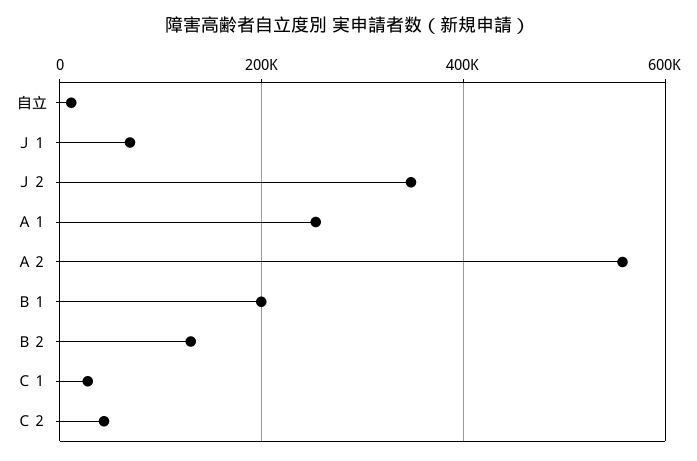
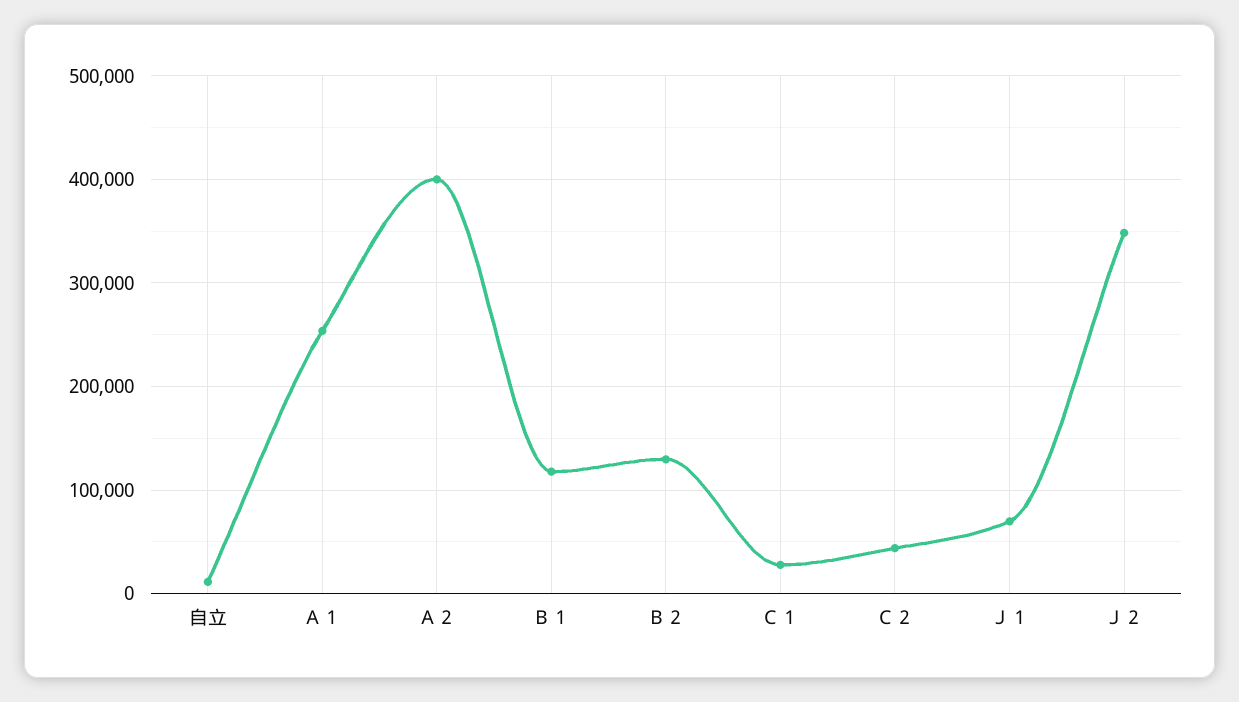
  {
    "自立": 10000,
    "Ｊ１": 70000,
    "Ｊ２": 350000,
    "Ａ１": 250000,
-   "Ａ２": 560000,
+   "Ａ２": 400000,
-   "Ｂ１": 200000,
+   "Ｂ１": 120000,
    "Ｂ２": 130000,
    "Ｃ１": 30000,
    "Ｃ２": 40000
  }

